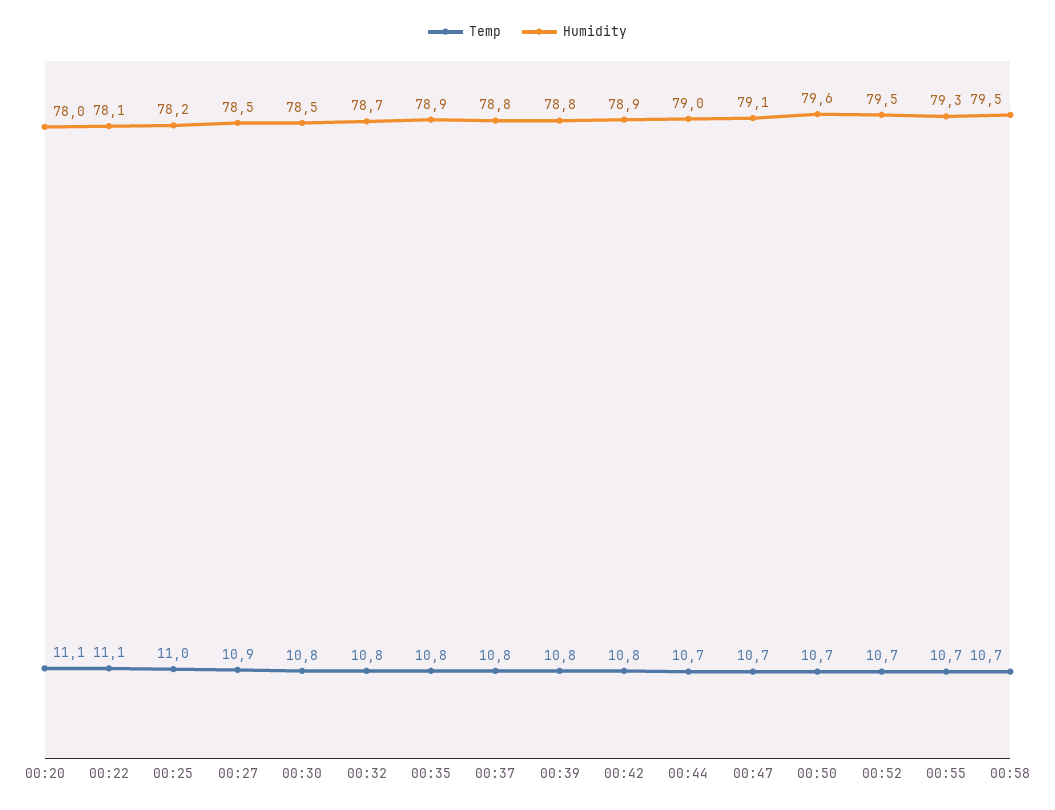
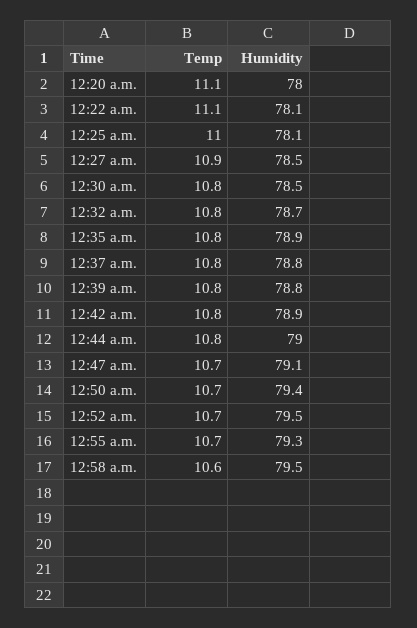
  {
    "Temp": {
      "00:20": 11.1,
      "00:22": 11.1,
      "00:25": 11,
      "00:27": 10.9,
      "00:30": 10.8,
      "00:32": 10.8,
      "00:35": 10.8,
      "00:37": 10.8,
      "00:39": 10.8,
      "00:42": 10.8,
-     "00:44": 10.7,
+     "00:44": 10.8,
      "00:47": 10.7,
      "00:50": 10.7,
      "00:52": 10.7,
      "00:55": 10.7,
-     "00:58": 10.7
+     "00:58": 10.6
    },
    "Humidity": {
      "00:20": 78,
      "00:22": 78.1,
-     "00:25": 78.2,
+     "00:25": 78.1,
      "00:27": 78.5,
      "00:30": 78.5,
      "00:32": 78.7,
      "00:35": 78.9,
      "00:37": 78.8,
      "00:39": 78.8,
      "00:42": 78.9,
      "00:44": 79,
      "00:47": 79.1,
-     "00:50": 79.6,
+     "00:50": 79.4,
      "00:52": 79.5,
      "00:55": 79.3,
      "00:58": 79.5
    }
  }

